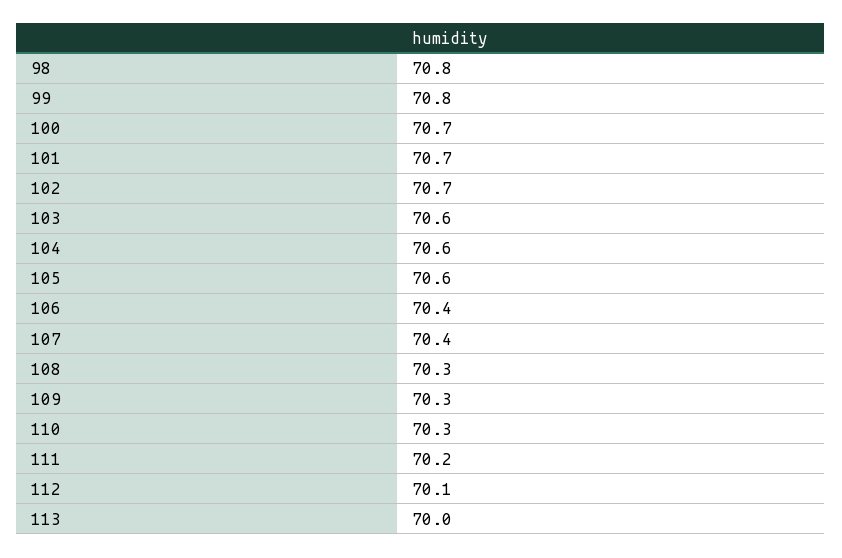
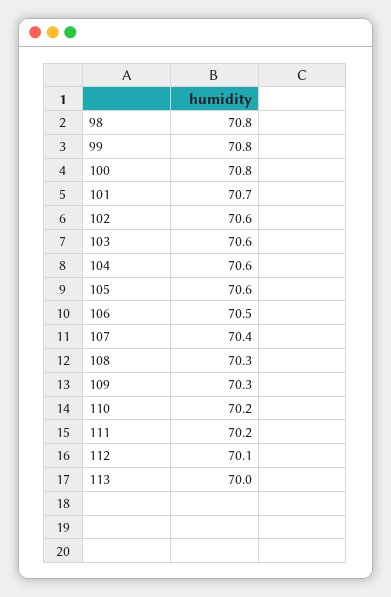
  {
    "98": 70.8,
    "99": 70.8,
-   "100": 70.7,
+   "100": 70.8,
    "101": 70.7,
-   "102": 70.7,
+   "102": 70.6,
    "103": 70.6,
    "104": 70.6,
    "105": 70.6,
-   "106": 70.4,
+   "106": 70.5,
    "107": 70.4,
    "108": 70.3,
    "109": 70.3,
-   "110": 70.3,
+   "110": 70.2,
    "111": 70.2,
    "112": 70.1,
    "113": 70
  }

